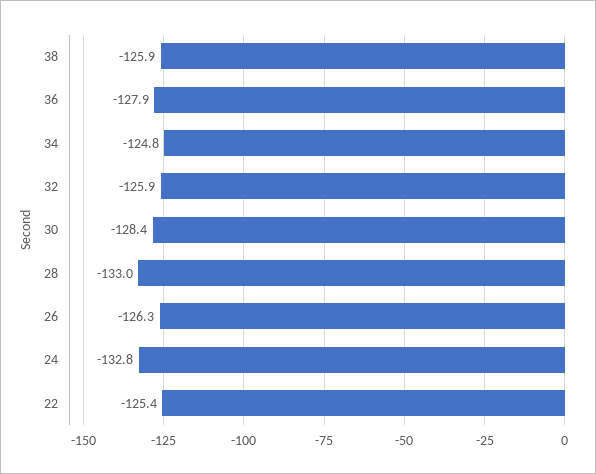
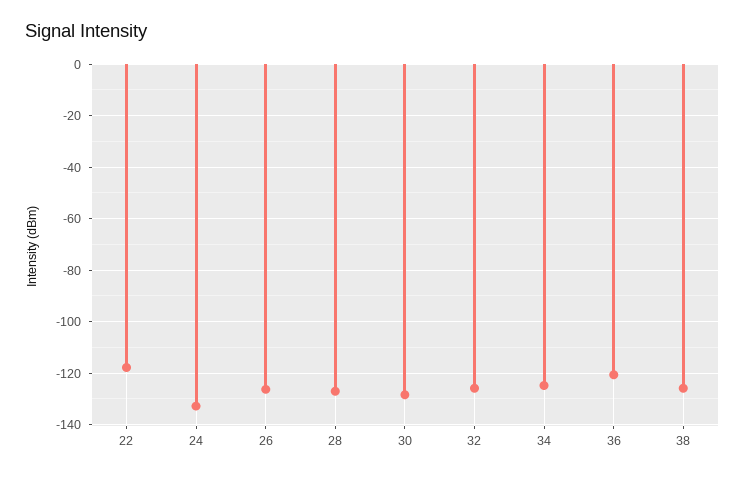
  {
    "38": -125.9,
-   "36": -127.9,
+   "36": -120,
    "34": -124.8,
    "32": -125.9,
    "30": -128.4,
-   "28": -133,
+   "28": -127.5,
    "26": -126.3,
    "24": -132.8,
-   "22": -125.4
+   "22": -117.5
  }

